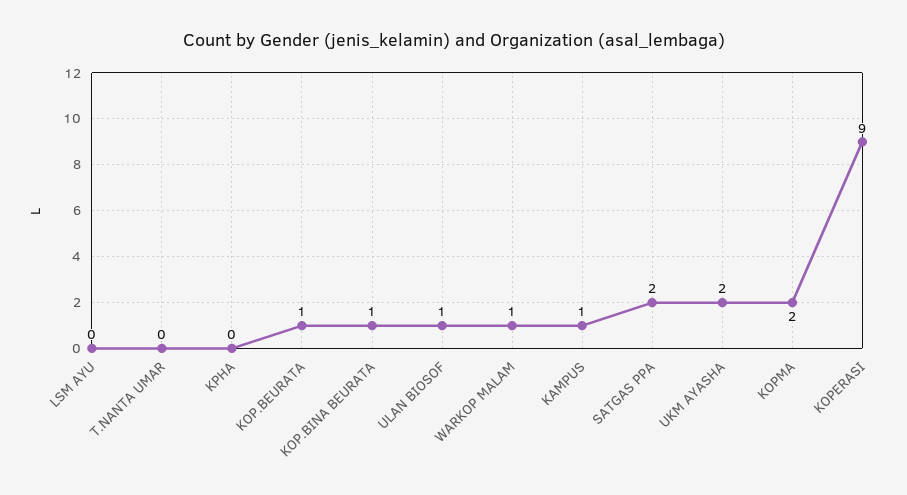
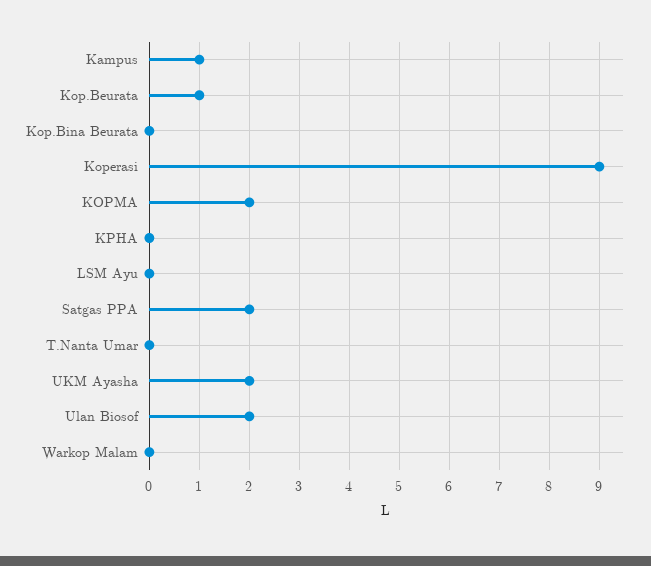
  {
    "LSM AYU": 0,
    "T.NANTA UMAR": 0,
    "KPHA": 0,
    "KOP.BEURATA": 1,
-   "KOP.BINA BEURATA": 1,
+   "KOP.BINA BEURATA": 0,
-   "ULAN BIOSOF": 1,
+   "ULAN BIOSOF": 2,
-   "WARKOP MALAM": 1,
+   "WARKOP MALAM": 0,
    "KAMPUS": 1,
    "SATGAS PPA": 2,
    "UKM AYASHA": 2,
    "KOPMA": 2,
    "KOPERASI": 9
  }

